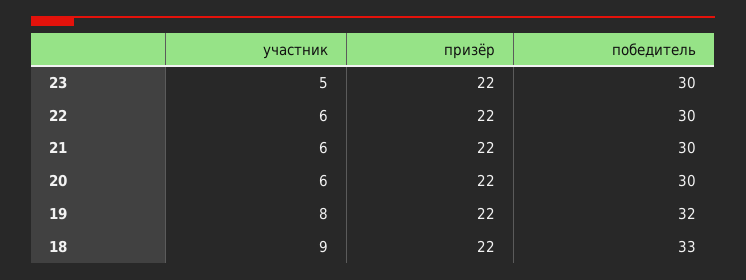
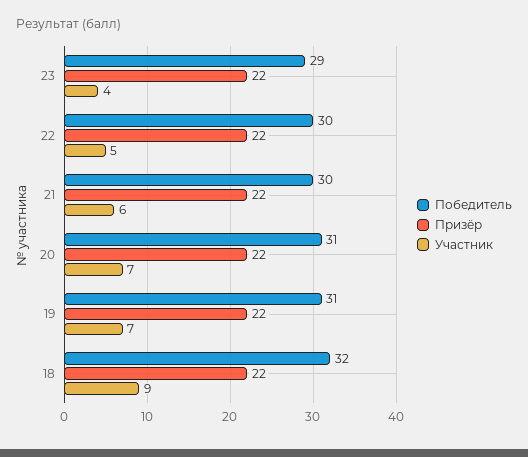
  {
    "участник": {
-     "23": 5,
+     "23": 4,
-     "22": 6,
+     "22": 5,
      "21": 6,
-     "20": 6,
+     "20": 7,
-     "19": 8,
+     "19": 7,
      "18": 9
    },
    "призёр": {
      "23": 22,
      "22": 22,
      "21": 22,
      "20": 22,
      "19": 22,
      "18": 22
    },
    "победитель": {
-     "23": 30,
+     "23": 29,
      "22": 30,
      "21": 30,
-     "20": 30,
+     "20": 31,
-     "19": 32,
+     "19": 31,
-     "18": 33
+     "18": 32
    }
  }

